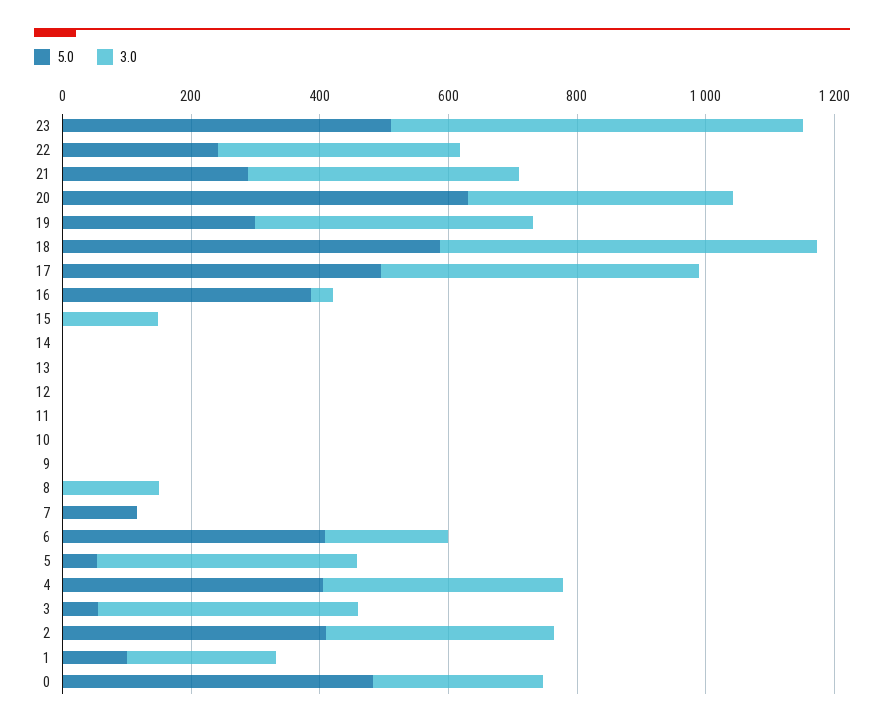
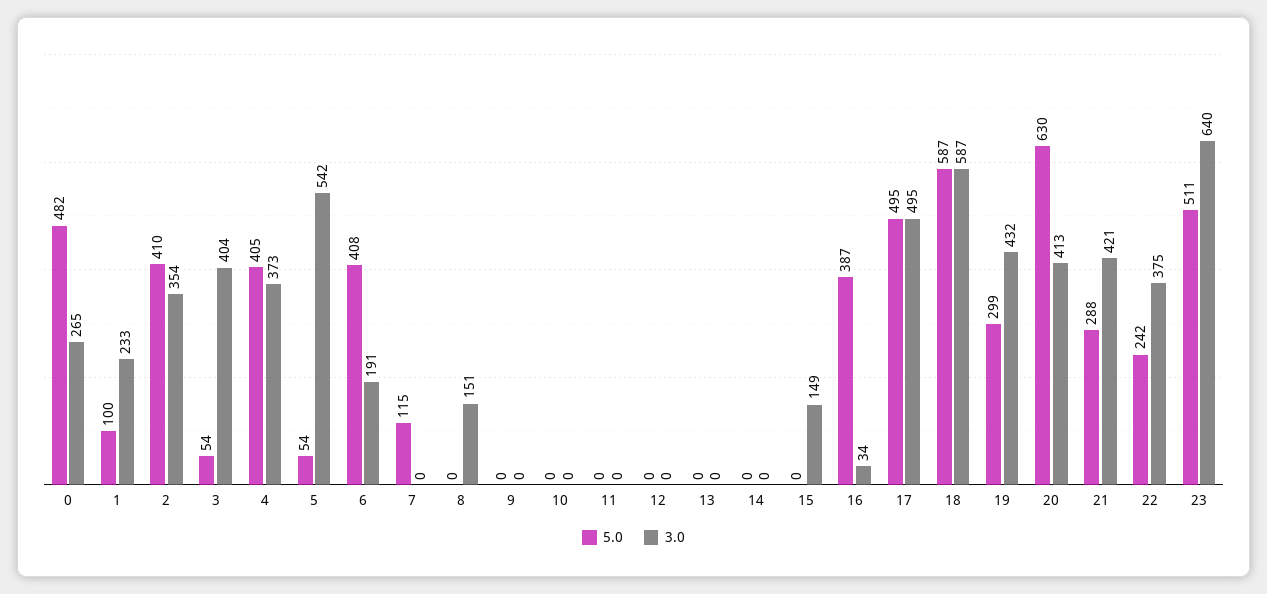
  {
    "5.0": {
      "23": 511,
      "22": 242,
      "21": 288,
      "20": 630,
      "19": 299,
      "18": 587,
      "17": 495,
      "16": 387,
      "15": 0,
      "14": 0,
      "13": 0,
      "12": 0,
      "11": 0,
      "10": 0,
      "9": 0,
      "8": 0,
      "7": 115,
      "6": 408,
      "5": 54,
      "4": 405,
      "3": 54,
      "2": 410,
      "1": 100,
      "0": 482
    },
    "3.0": {
      "23": 640,
      "22": 375,
      "21": 421,
      "20": 413,
      "19": 432,
      "18": 587,
      "17": 495,
      "16": 34,
      "15": 149,
      "14": 0,
      "13": 0,
      "12": 0,
      "11": 0,
      "10": 0,
      "9": 0,
      "8": 151,
      "7": 0,
      "6": 191,
-     "5": 400,
+     "5": 542,
      "4": 373,
      "3": 404,
      "2": 354,
      "1": 233,
      "0": 265
    }
  }

